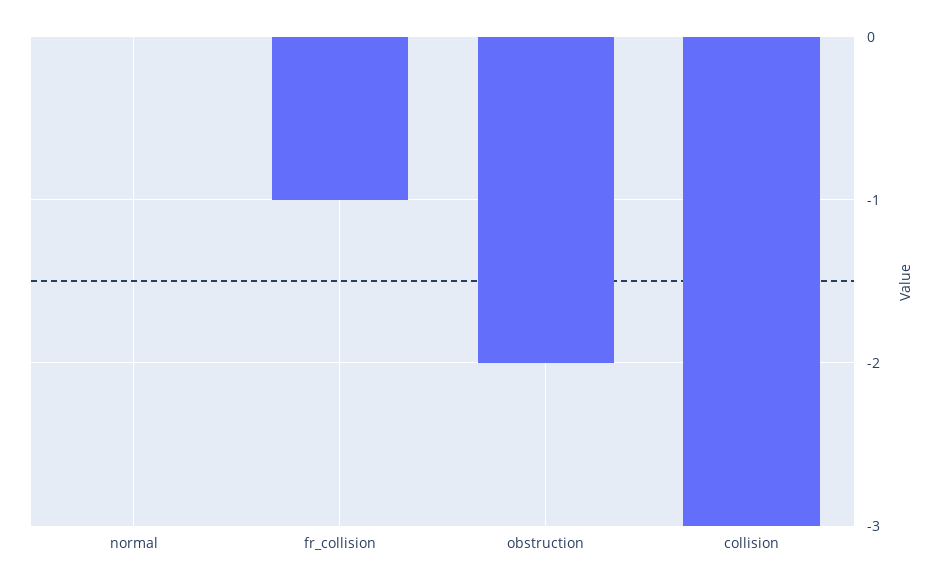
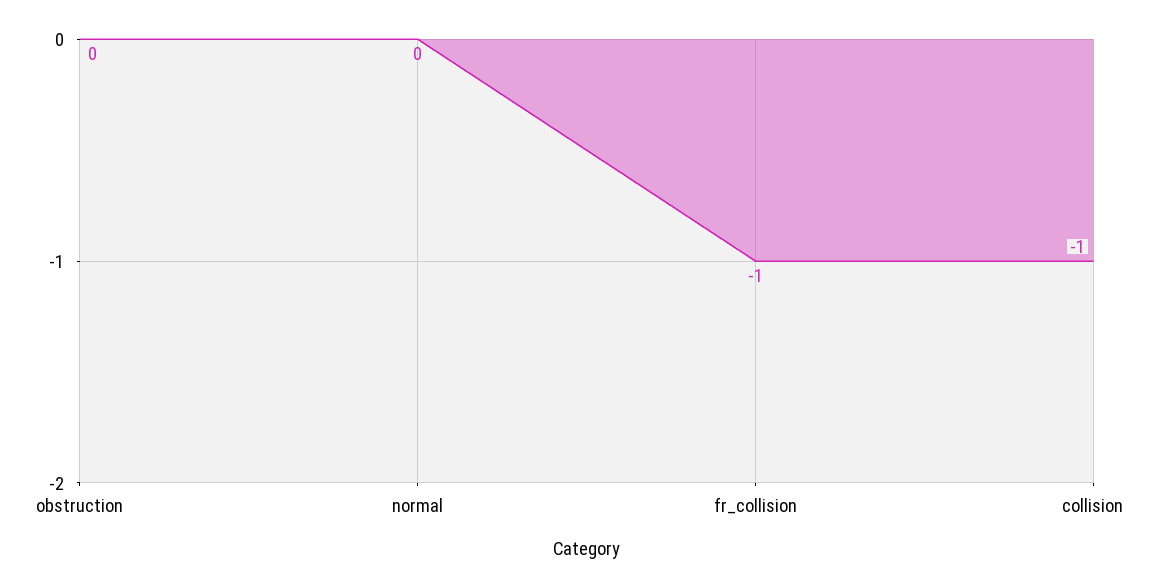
  {
    "normal": 0,
    "fr_collision": -1,
-   "obstruction": -2,
+   "obstruction": 0,
-   "collision": -3
+   "collision": -1
  }

